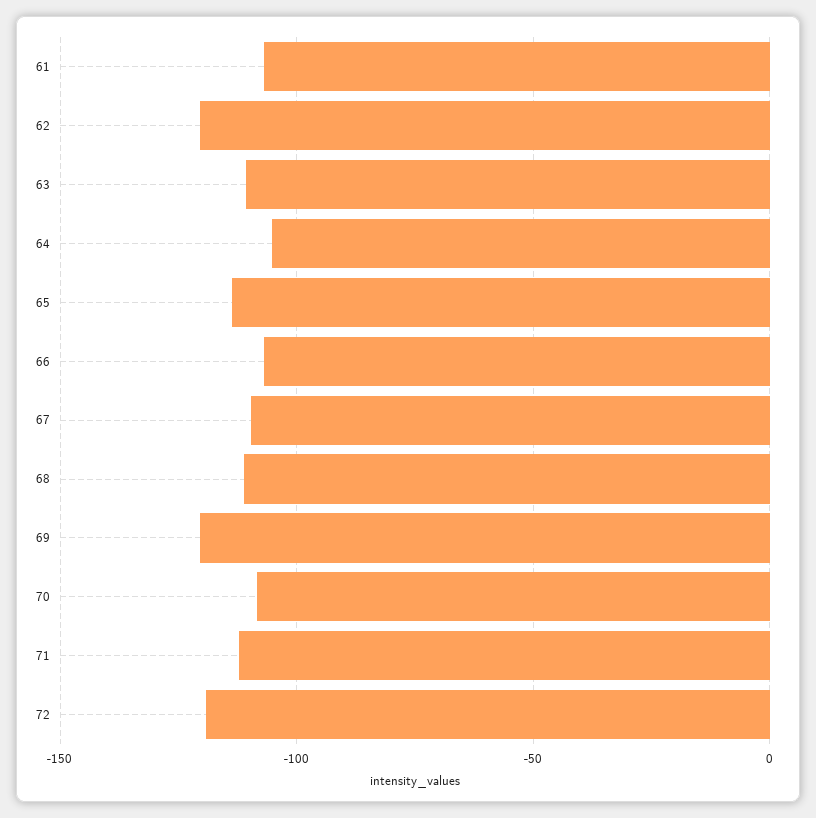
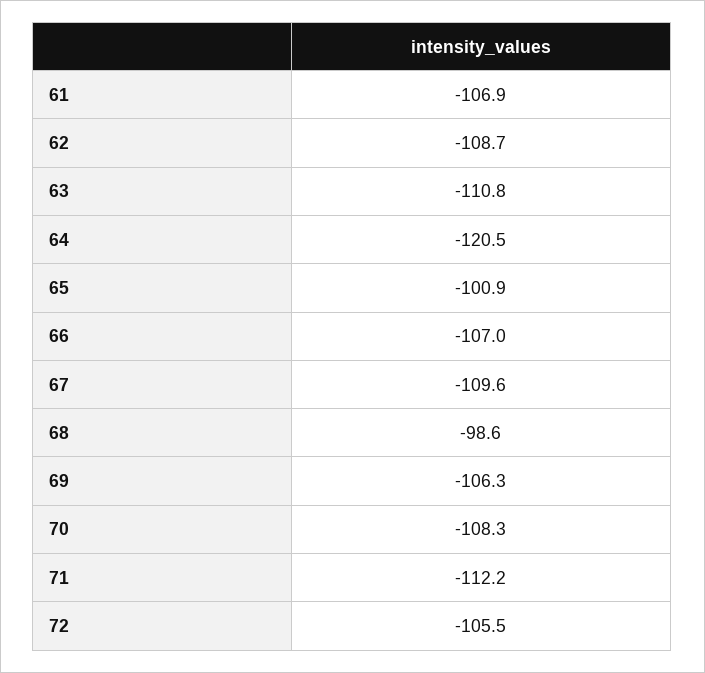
  {
    "61": -106.9,
-   "62": -120,
+   "62": -108.7,
    "63": -110.8,
-   "64": -105,
+   "64": -120.5,
-   "65": -115,
+   "65": -100.9,
    "66": -107,
    "67": -109.6,
-   "68": -110,
+   "68": -98.6,
-   "69": -120,
+   "69": -106.3,
    "70": -108.3,
    "71": -112.2,
-   "72": -120
+   "72": -105.5
  }

